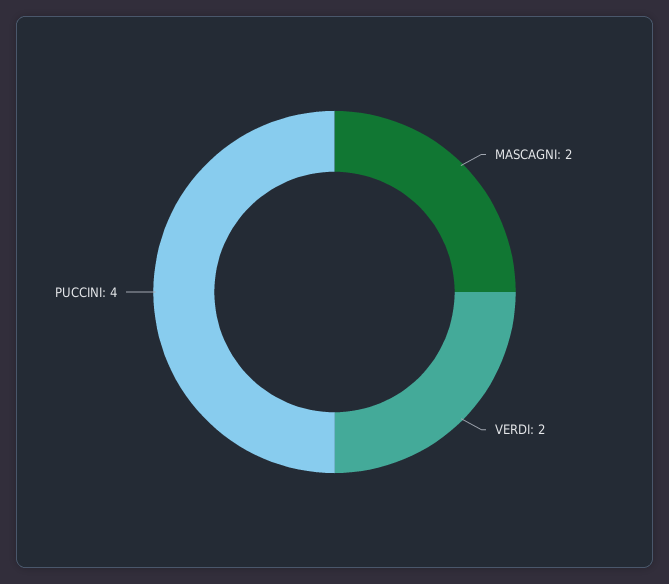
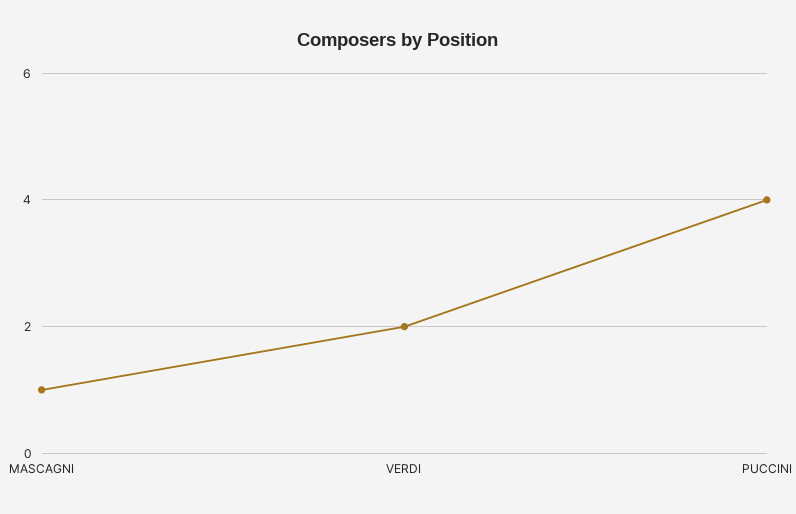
  {
-   "MASCAGNI": 2,
+   "MASCAGNI": 1,
    "VERDI": 2,
    "PUCCINI": 4
  }

